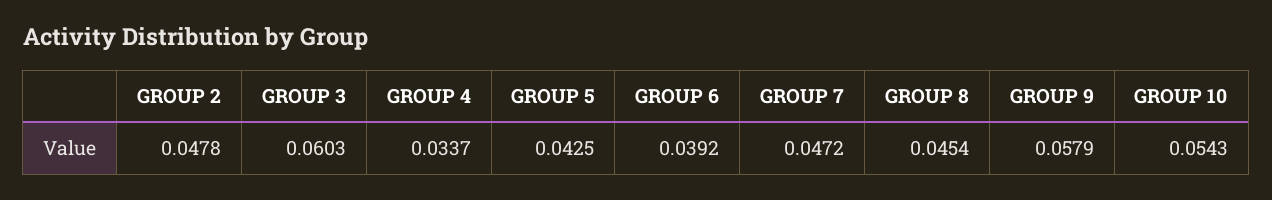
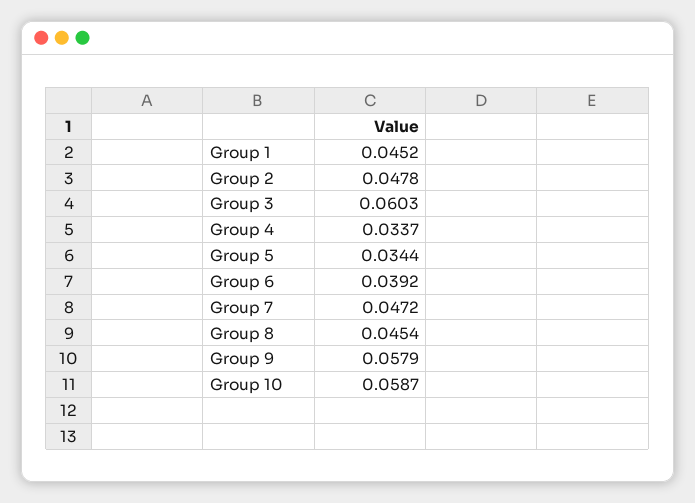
  {
    "GROUP 2": 0.0478,
    "GROUP 3": 0.0603,
    "GROUP 4": 0.0337,
-   "GROUP 5": 0.0425,
+   "GROUP 5": 0.0344,
    "GROUP 6": 0.0392,
    "GROUP 7": 0.0472,
    "GROUP 8": 0.0454,
    "GROUP 9": 0.0579,
-   "GROUP 10": 0.0543
+   "GROUP 10": 0.0587,
+   "Group 1": 0.0452
  }

